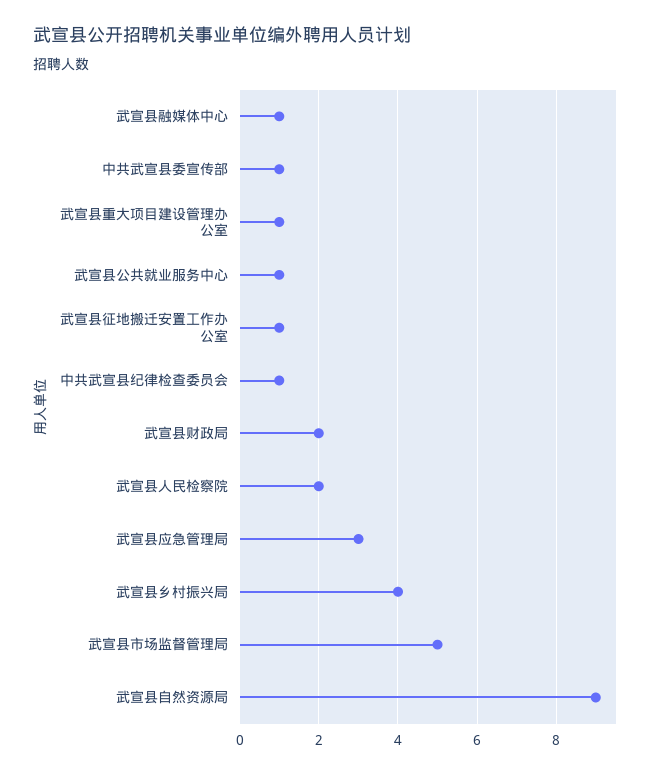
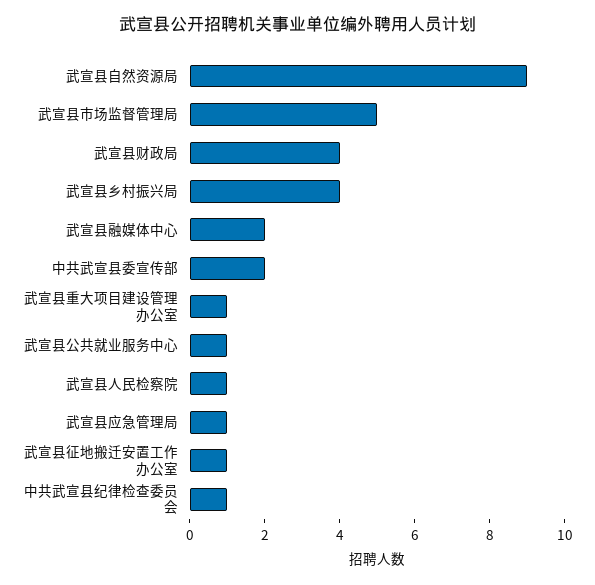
  {
-   "武宣县融媒体中心": 1,
+   "武宣县融媒体中心": 2,
-   "中共武宣县委宣传部": 1,
+   "中共武宣县委宣传部": 2,
    "武宣县重大项目建设管理办公室": 1,
    "武宣县公共就业服务中心": 1,
    "武宣县征地搬迁安置工作办公室": 1,
    "中共武宣县纪律检查委员会": 1,
-   "武宣县财政局": 2,
+   "武宣县财政局": 4,
-   "武宣县人民检察院": 2,
+   "武宣县人民检察院": 1,
-   "武宣县应急管理局": 3,
+   "武宣县应急管理局": 1,
    "武宣县乡村振兴局": 4,
    "武宣县市场监督管理局": 5,
    "武宣县自然资源局": 9
  }

